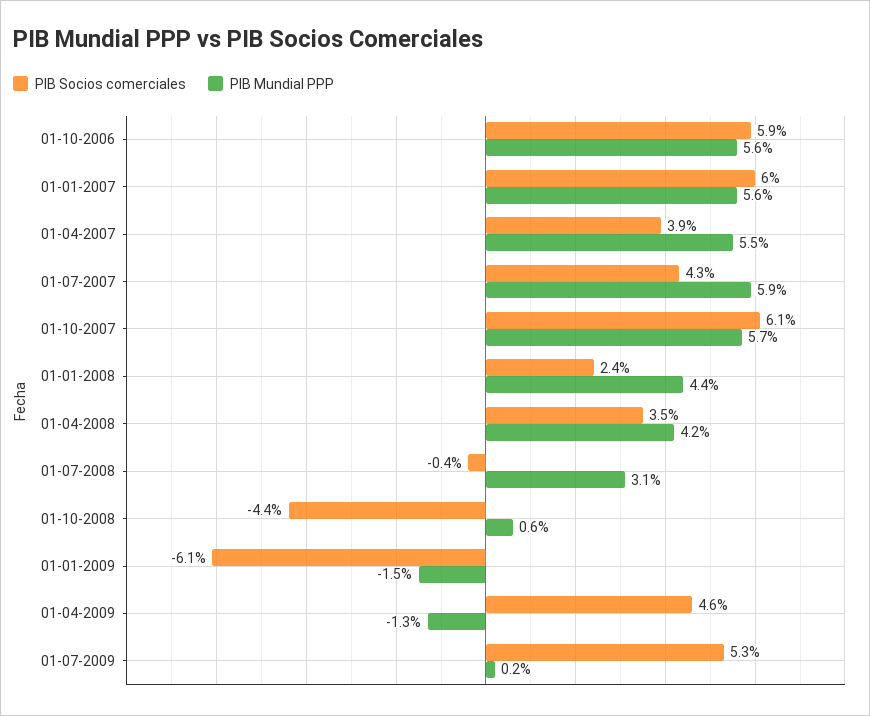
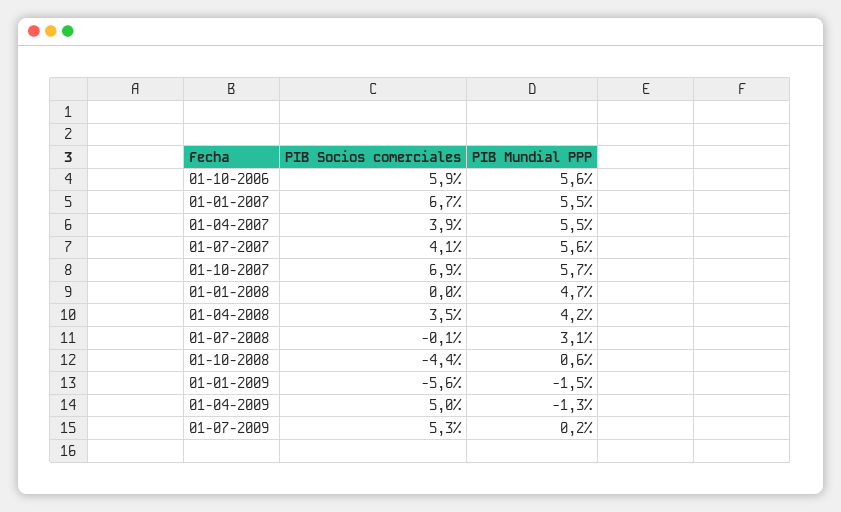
  {
    "PIB Socios comerciales": {
      "01-10-2006": 5.9,
-     "01-01-2007": 6,
+     "01-01-2007": 6.7,
      "01-04-2007": 3.9,
-     "01-07-2007": 4.3,
+     "01-07-2007": 4.1,
-     "01-10-2007": 6.1,
+     "01-10-2007": 6.9,
-     "01-01-2008": 2.4,
+     "01-01-2008": 0,
      "01-04-2008": 3.5,
-     "01-07-2008": -0.4,
+     "01-07-2008": -0.1,
      "01-10-2008": -4.4,
-     "01-01-2009": -6.1,
+     "01-01-2009": -5.6,
-     "01-04-2009": 4.6,
+     "01-04-2009": 5,
      "01-07-2009": 5.3
    },
    "PIB Mundial PPP": {
      "01-10-2006": 5.6,
-     "01-01-2007": 5.6,
+     "01-01-2007": 5.5,
      "01-04-2007": 5.5,
-     "01-07-2007": 5.9,
+     "01-07-2007": 5.6,
      "01-10-2007": 5.7,
-     "01-01-2008": 4.4,
+     "01-01-2008": 4.7,
      "01-04-2008": 4.2,
      "01-07-2008": 3.1,
      "01-10-2008": 0.6,
      "01-01-2009": -1.5,
      "01-04-2009": -1.3,
      "01-07-2009": 0.2
    }
  }

